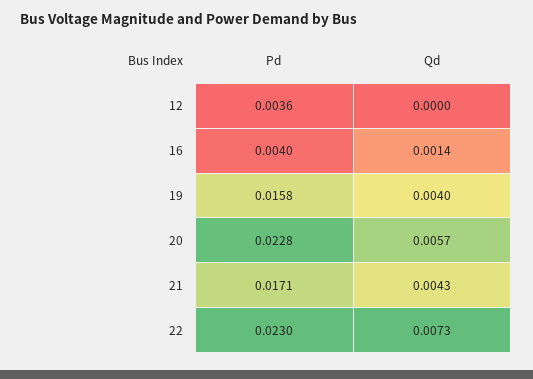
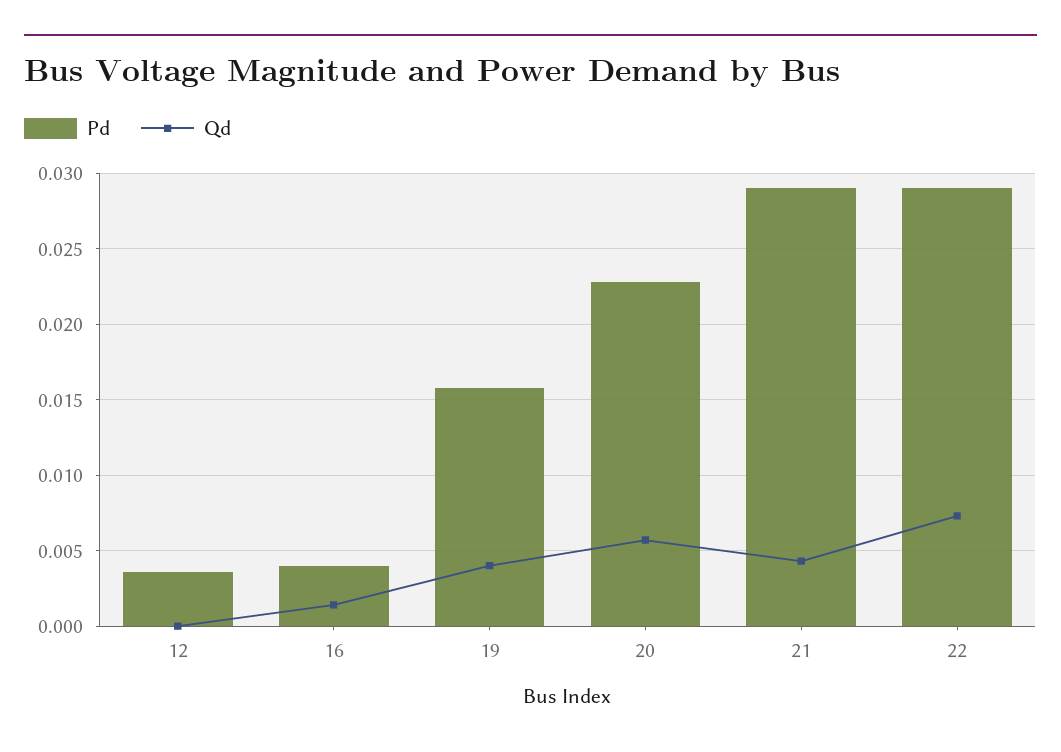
  {
    "Pd": {
      "12": 0.0036,
      "16": 0.004,
      "19": 0.0158,
      "20": 0.0228,
-     "21": 0.0171,
+     "21": 0.029,
-     "22": 0.023
+     "22": 0.029
    },
    "Qd": {
      "12": 0,
      "16": 0.0014,
      "19": 0.004,
      "20": 0.0057,
      "21": 0.0043,
      "22": 0.0073
    }
  }

